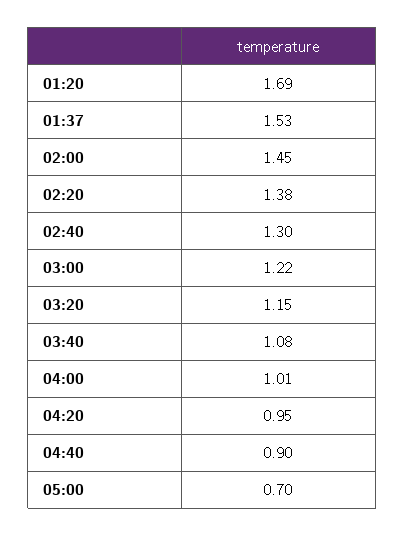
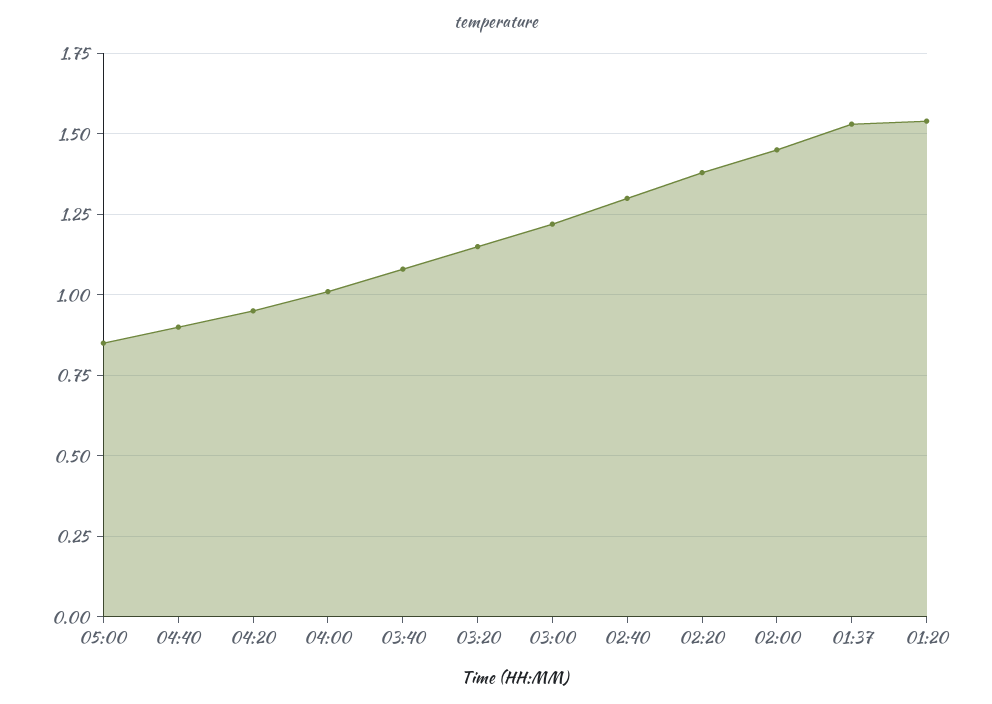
  {
-   "01:20": 1.69,
+   "01:20": 1.55,
    "01:37": 1.53,
    "02:00": 1.45,
    "02:20": 1.38,
    "02:40": 1.3,
    "03:00": 1.22,
    "03:20": 1.15,
    "03:40": 1.08,
    "04:00": 1.01,
    "04:20": 0.95,
    "04:40": 0.9,
-   "05:00": 0.7
+   "05:00": 0.85
  }

